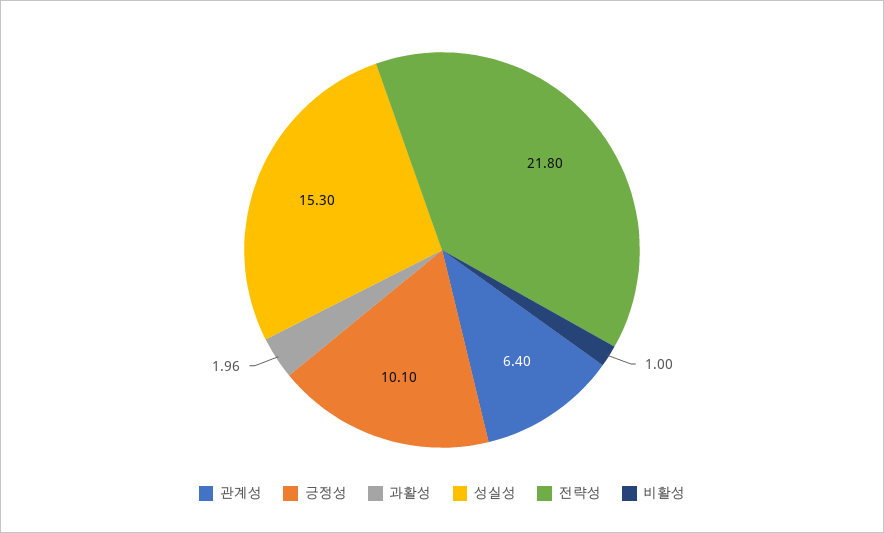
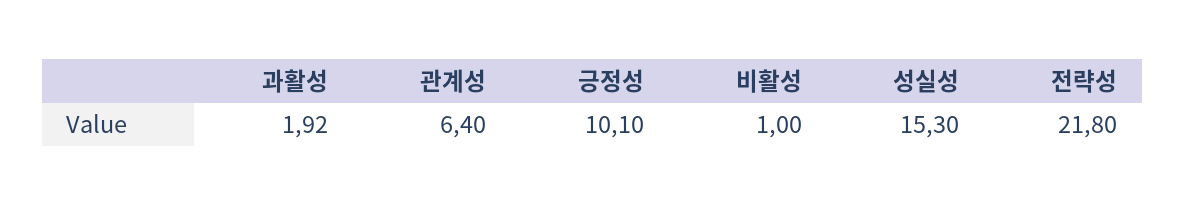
  {
    "관계성": 6.4,
    "긍정성": 10.1,
-   "과활성": 1.96,
+   "과활성": 1.92,
    "성실성": 15.3,
    "전략성": 21.8,
    "비활성": 1
  }

